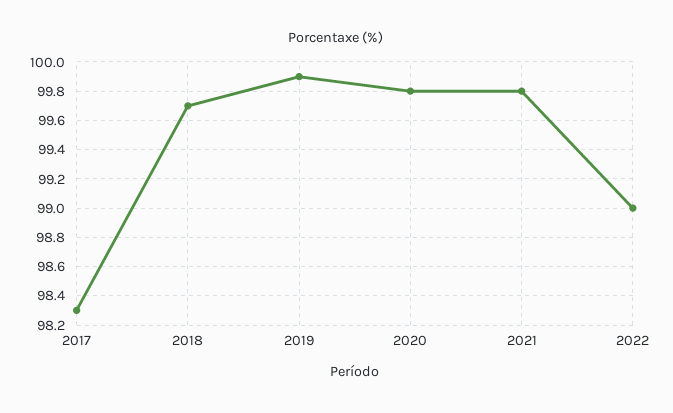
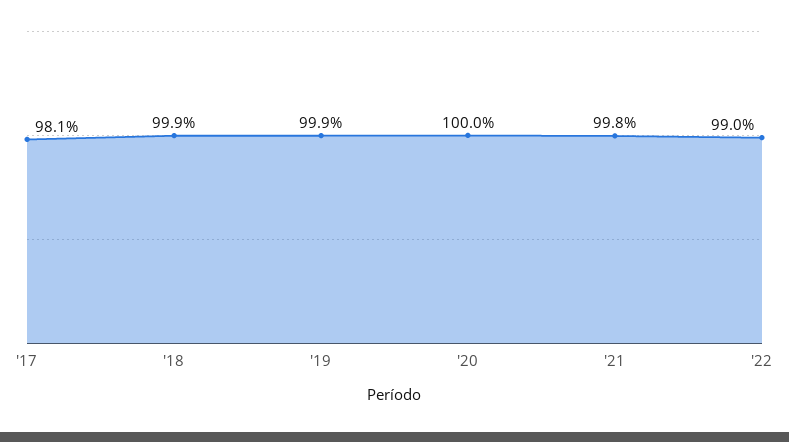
  {
-   "2017": 98.3,
+   "2017": 98.1,
-   "2018": 99.7,
+   "2018": 99.9,
    "2019": 99.9,
-   "2020": 99.8,
+   "2020": 100,
    "2021": 99.8,
    "2022": 99
  }

